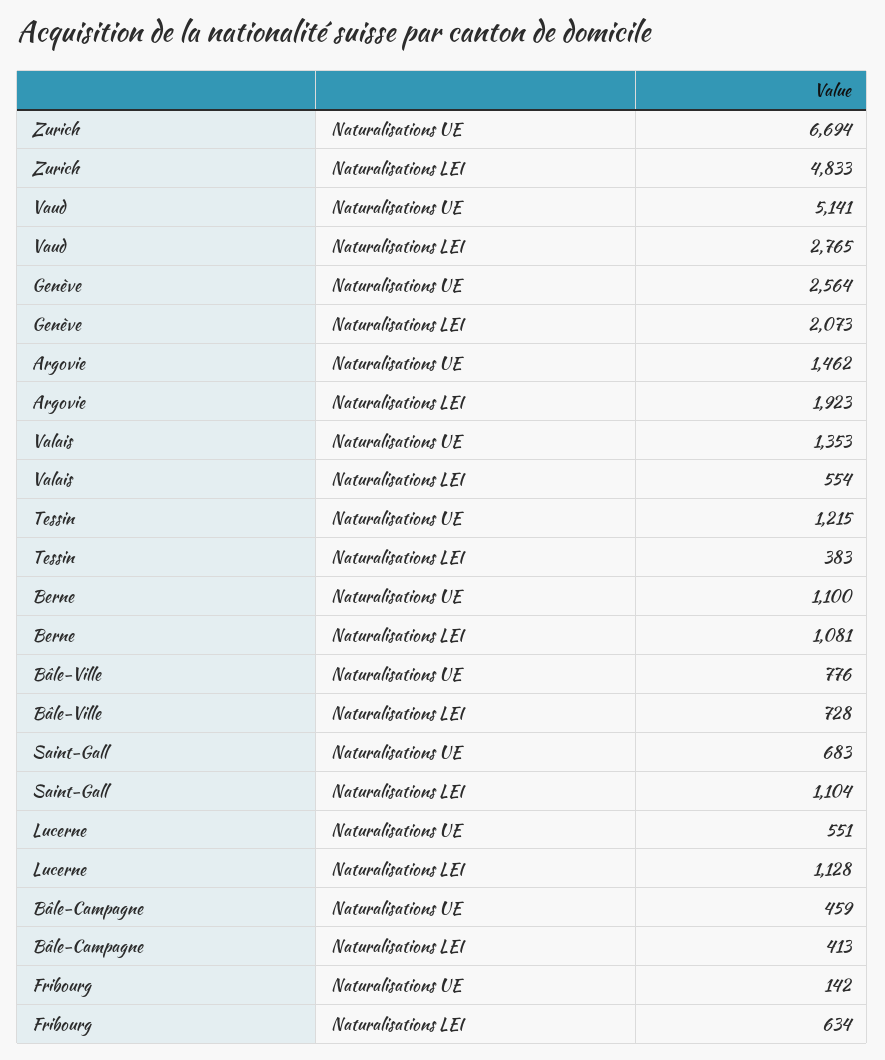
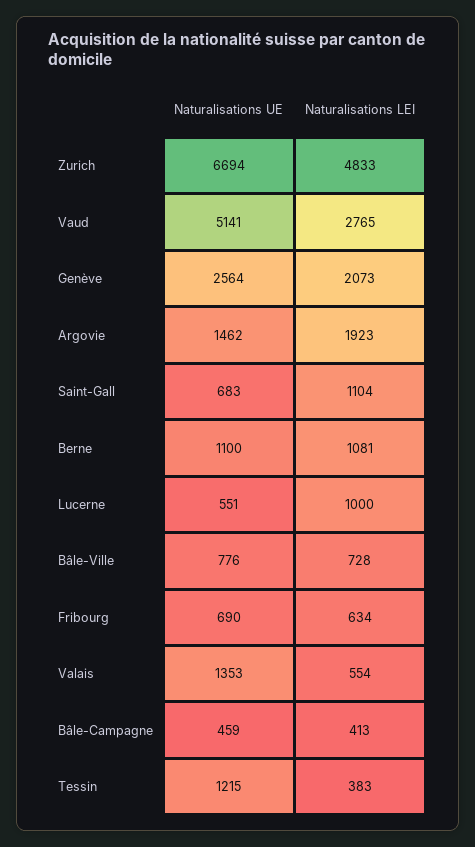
  {
    "Zurich": {
      "Naturalisations UE": 6694,
      "Naturalisations LEI": 4833
    },
    "Vaud": {
      "Naturalisations UE": 5141,
      "Naturalisations LEI": 2765
    },
    "Genève": {
      "Naturalisations UE": 2564,
      "Naturalisations LEI": 2073
    },
    "Argovie": {
      "Naturalisations UE": 1462,
      "Naturalisations LEI": 1923
    },
    "Valais": {
      "Naturalisations UE": 1353,
      "Naturalisations LEI": 554
    },
    "Tessin": {
      "Naturalisations UE": 1215,
      "Naturalisations LEI": 383
    },
    "Berne": {
      "Naturalisations UE": 1100,
      "Naturalisations LEI": 1081
    },
    "Bâle-Ville": {
      "Naturalisations UE": 776,
      "Naturalisations LEI": 728
    },
    "Saint-Gall": {
      "Naturalisations UE": 683,
      "Naturalisations LEI": 1104
    },
    "Lucerne": {
      "Naturalisations UE": 551,
-     "Naturalisations LEI": 1128
+     "Naturalisations LEI": 1000
    },
    "Bâle-Campagne": {
      "Naturalisations UE": 459,
      "Naturalisations LEI": 413
    },
    "Fribourg": {
-     "Naturalisations UE": 142,
+     "Naturalisations UE": 690,
      "Naturalisations LEI": 634
    }
  }

